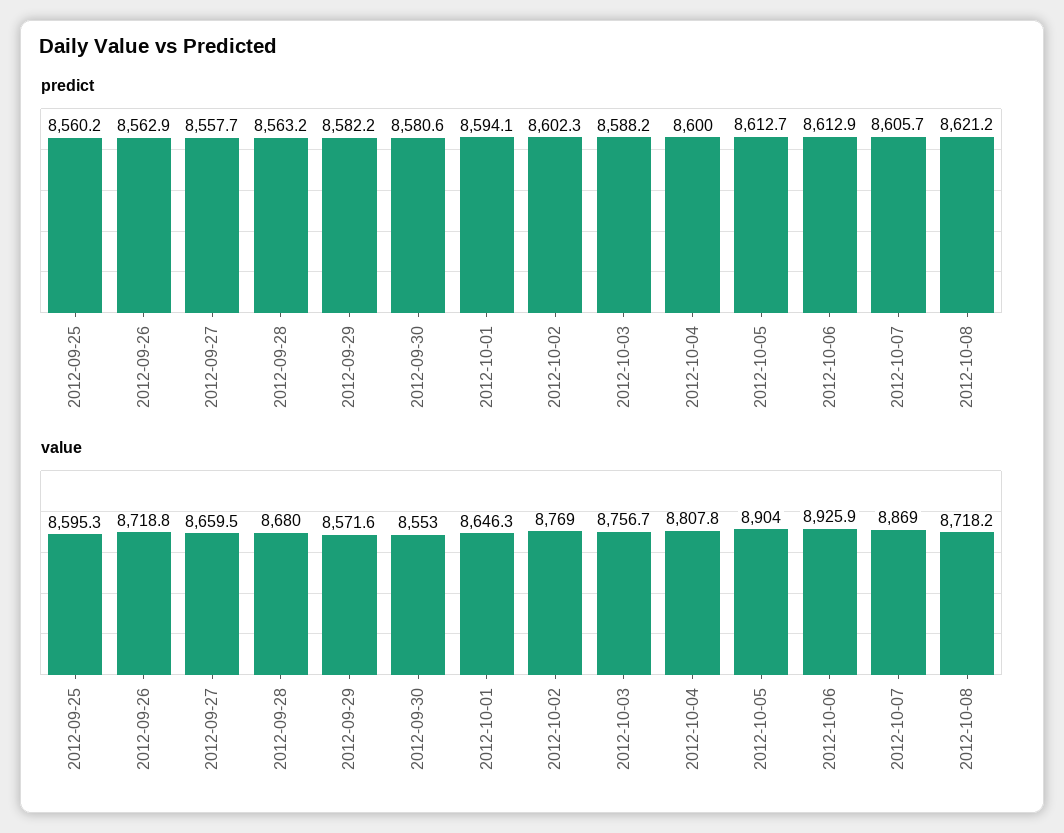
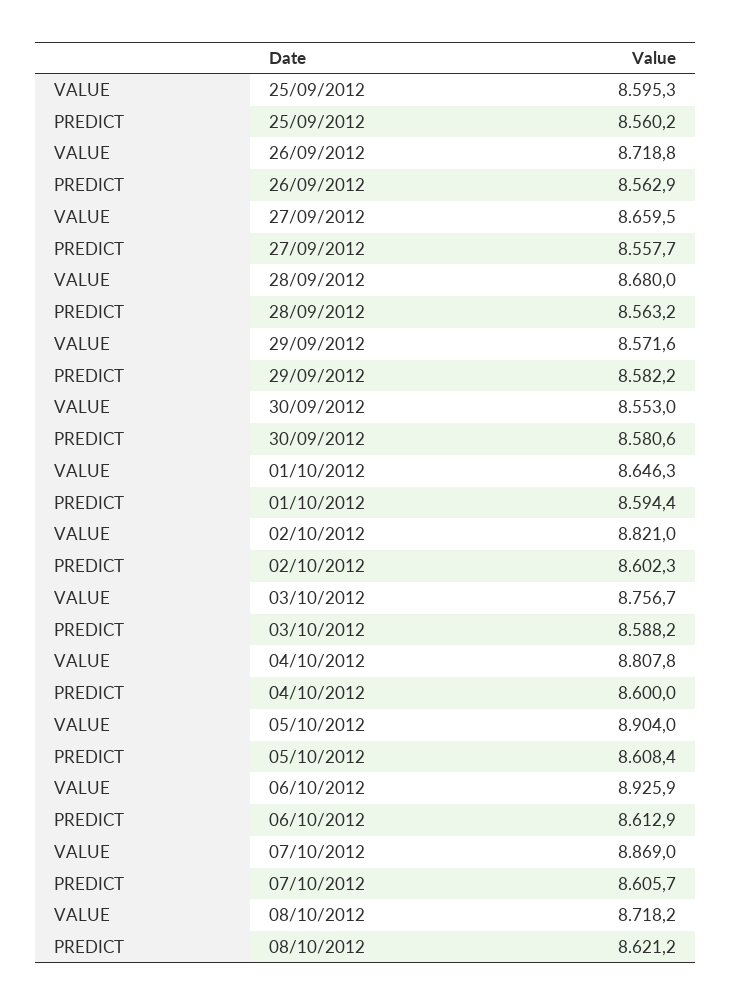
  {
    "predict": {
      "2012-09-25": 8560.2,
      "2012-09-26": 8562.9,
      "2012-09-27": 8557.7,
      "2012-09-28": 8563.2,
      "2012-09-29": 8582.2,
      "2012-09-30": 8580.6,
-     "2012-10-01": 8594.1,
+     "2012-10-01": 8594.4,
      "2012-10-02": 8602.3,
      "2012-10-03": 8588.2,
      "2012-10-04": 8600,
-     "2012-10-05": 8612.7,
+     "2012-10-05": 8608.4,
      "2012-10-06": 8612.9,
      "2012-10-07": 8605.7,
      "2012-10-08": 8621.2
    },
    "value": {
      "2012-09-25": 8595.3,
      "2012-09-26": 8718.8,
      "2012-09-27": 8659.5,
      "2012-09-28": 8680,
      "2012-09-29": 8571.6,
      "2012-09-30": 8553,
      "2012-10-01": 8646.3,
-     "2012-10-02": 8769,
+     "2012-10-02": 8821,
      "2012-10-03": 8756.7,
      "2012-10-04": 8807.8,
      "2012-10-05": 8904,
      "2012-10-06": 8925.9,
      "2012-10-07": 8869,
      "2012-10-08": 8718.2
    }
  }

